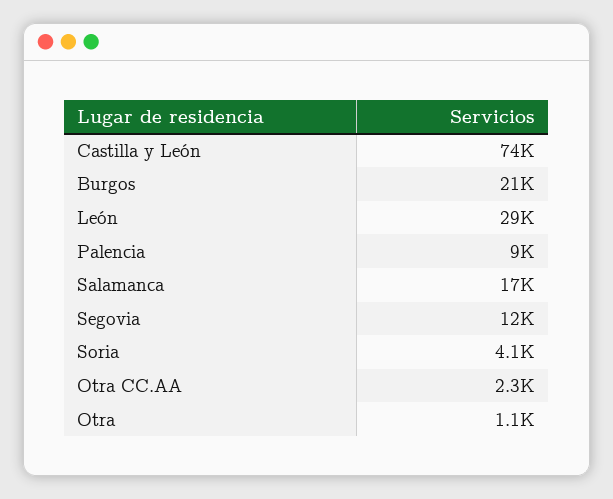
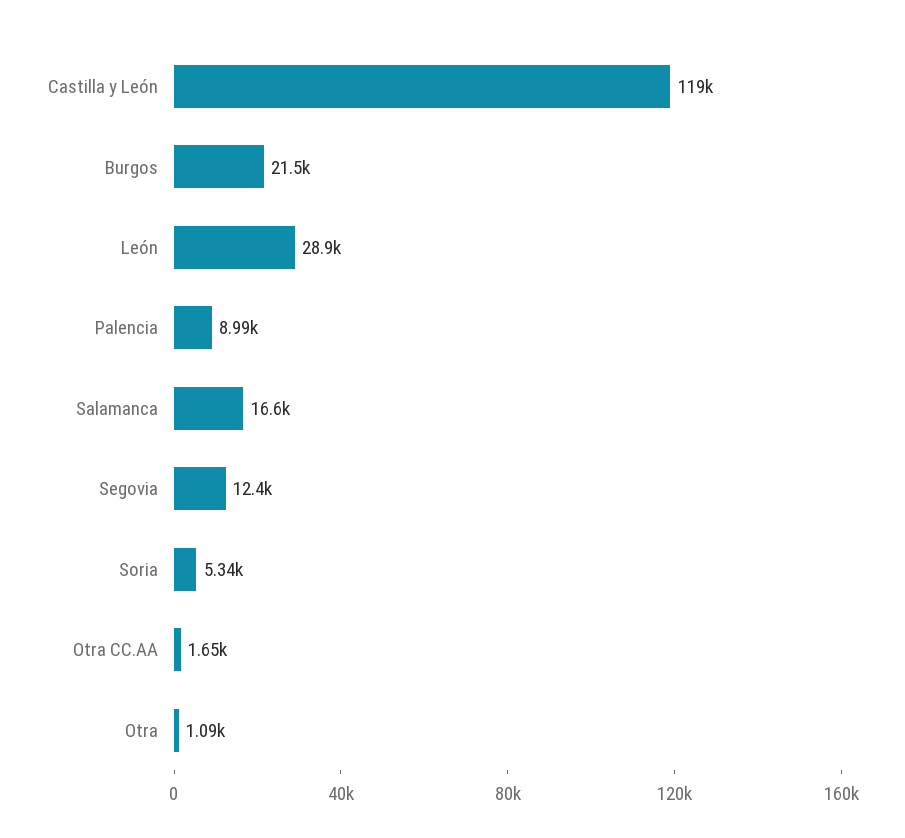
  {
-   "Castilla y León": 74000,
+   "Castilla y León": 119000,
    "Burgos": 21500,
    "León": 28900,
    "Palencia": 8990,
    "Salamanca": 16600,
    "Segovia": 12400,
-   "Soria": 4100,
+   "Soria": 5340,
-   "Otra CC.AA": 2300,
+   "Otra CC.AA": 1650,
    "Otra": 1090
  }

